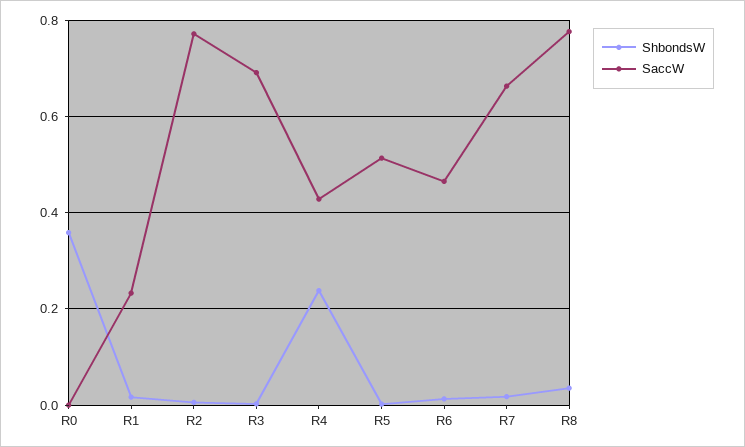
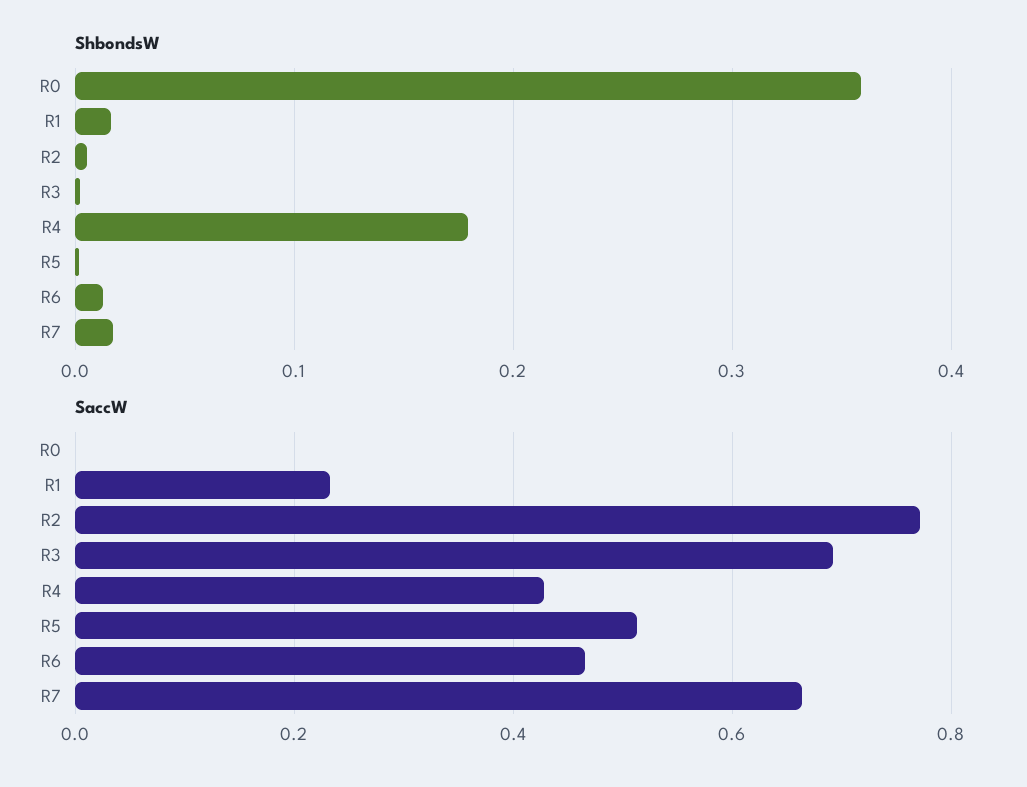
  {
    "ShbondsW": {
      "R0": 0.36,
      "R1": 0.02,
      "R2": 0.01,
      "R3": 0,
-     "R4": 0.24,
+     "R4": 0.18,
      "R5": 0,
      "R6": 0.01,
-     "R7": 0.02,
+     "R7": 0.02
-     "R8": 0.04
    },
    "SaccW": {
      "R0": 0,
      "R1": 0.24,
      "R2": 0.78,
      "R3": 0.7,
      "R4": 0.42,
      "R5": 0.52,
      "R6": 0.46,
-     "R7": 0.66,
+     "R7": 0.66
-     "R8": 0.78
    }
  }

